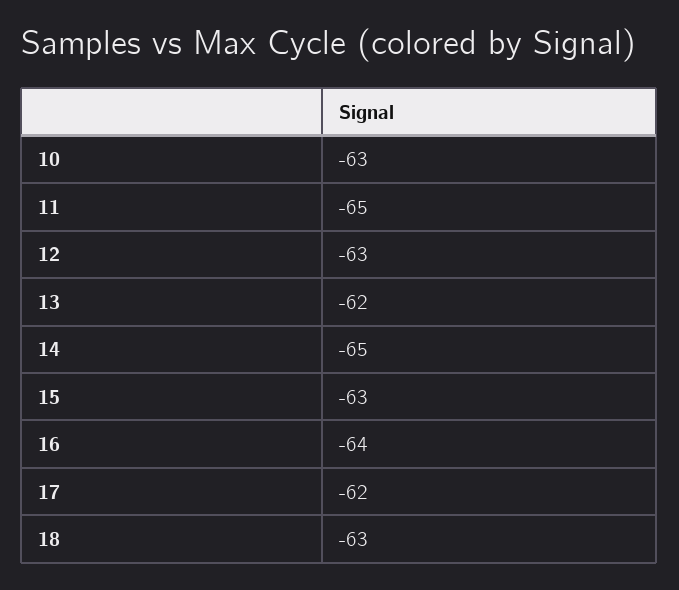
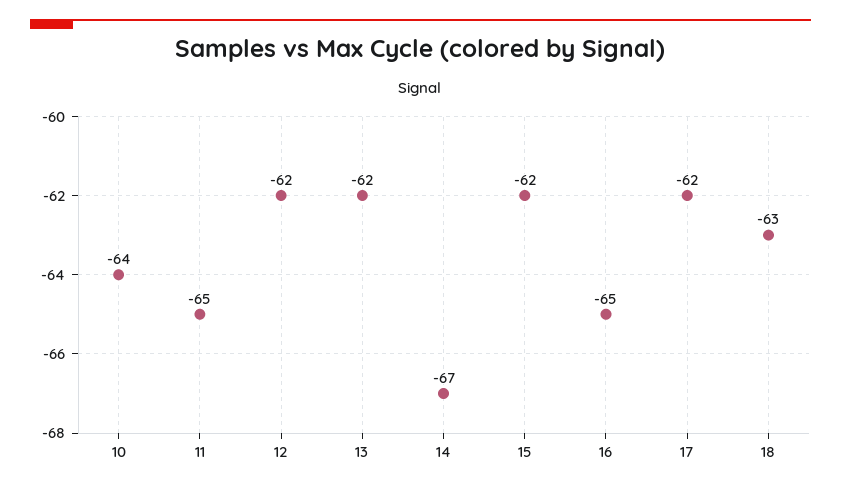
  {
-   "10": -63,
+   "10": -64,
    "11": -65,
-   "12": -63,
+   "12": -62,
    "13": -62,
-   "14": -65,
+   "14": -67,
-   "15": -63,
+   "15": -62,
-   "16": -64,
+   "16": -65,
    "17": -62,
    "18": -63
  }

